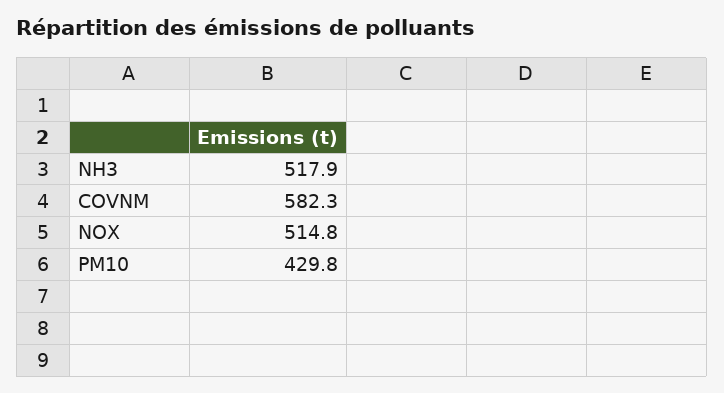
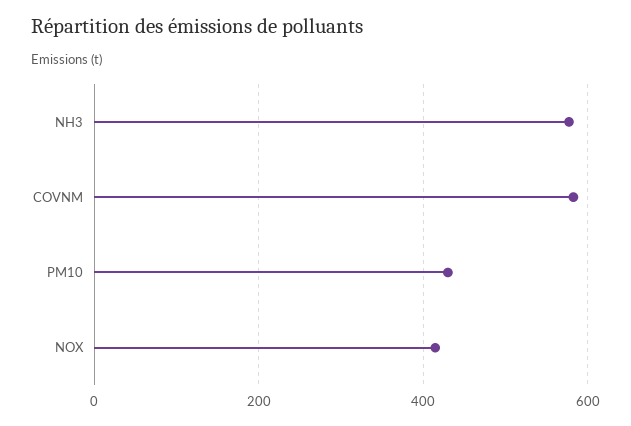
  {
-   "NH3": 517.9,
+   "NH3": 580,
    "COVNM": 582.3,
-   "NOX": 514.8,
+   "NOX": 420,
    "PM10": 429.8
  }

